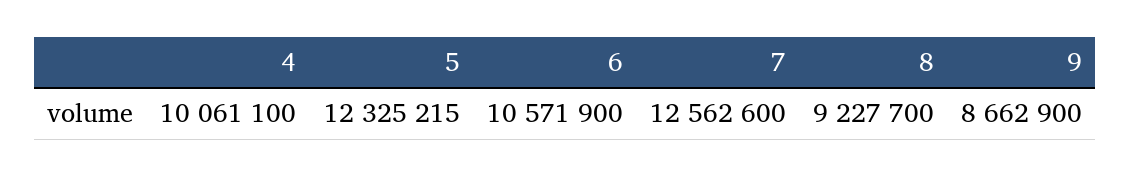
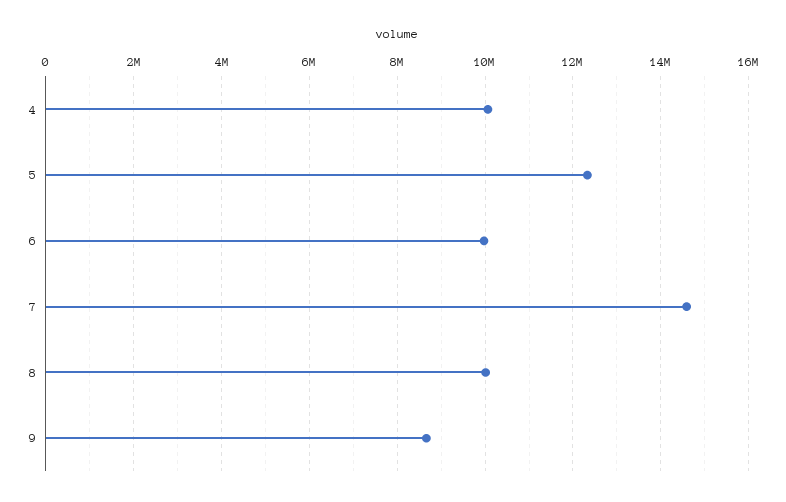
  {
    "4": 10061100,
    "5": 12325215,
-   "6": 10571900,
+   "6": 10000000,
-   "7": 12562600,
+   "7": 14600000,
-   "8": 9227700,
+   "8": 10000000,
    "9": 8662900
  }

